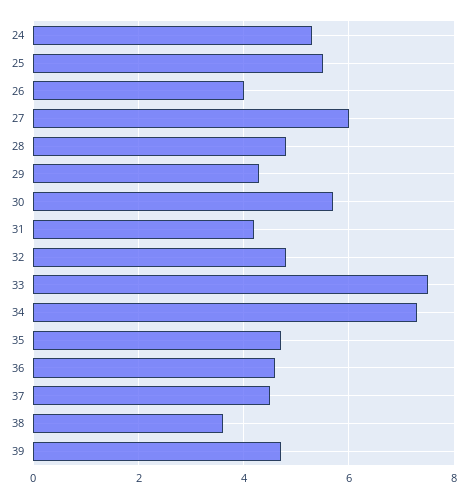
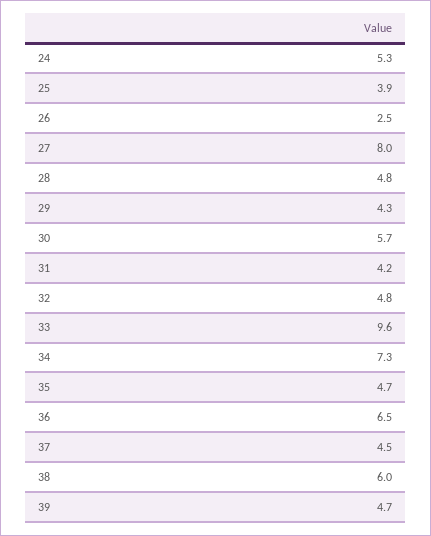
  {
    "24": 5.3,
-   "25": 5.5,
+   "25": 3.9,
-   "26": 4,
+   "26": 2.5,
-   "27": 6,
+   "27": 8,
    "28": 4.8,
    "29": 4.3,
    "30": 5.7,
    "31": 4.2,
    "32": 4.8,
-   "33": 7.5,
+   "33": 9.6,
    "34": 7.3,
    "35": 4.7,
-   "36": 4.5,
+   "36": 6.5,
    "37": 4.5,
-   "38": 3.5,
+   "38": 6,
    "39": 4.7
  }

